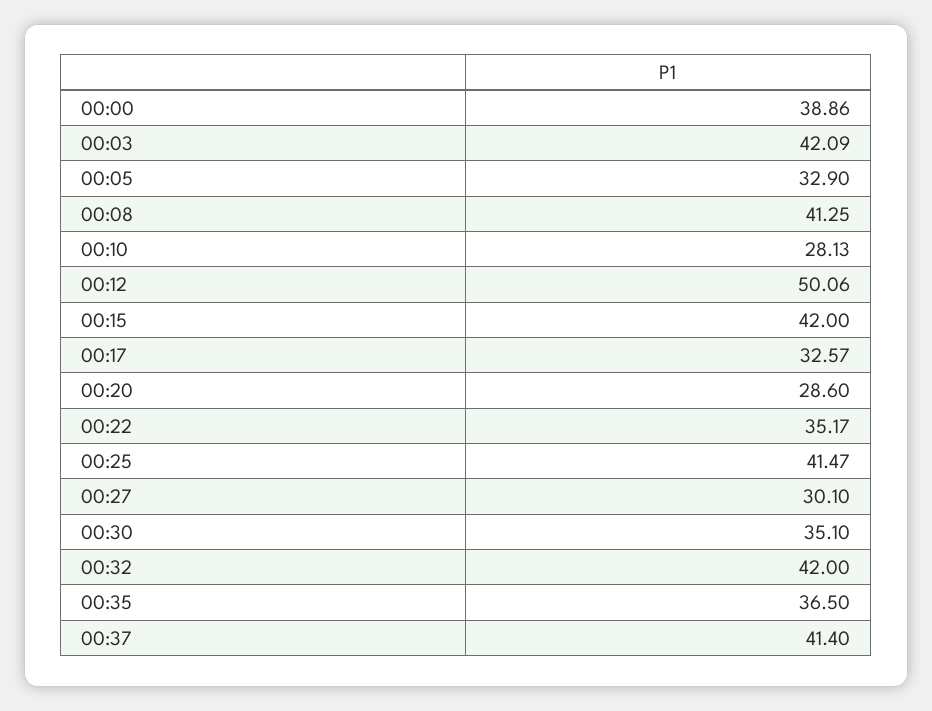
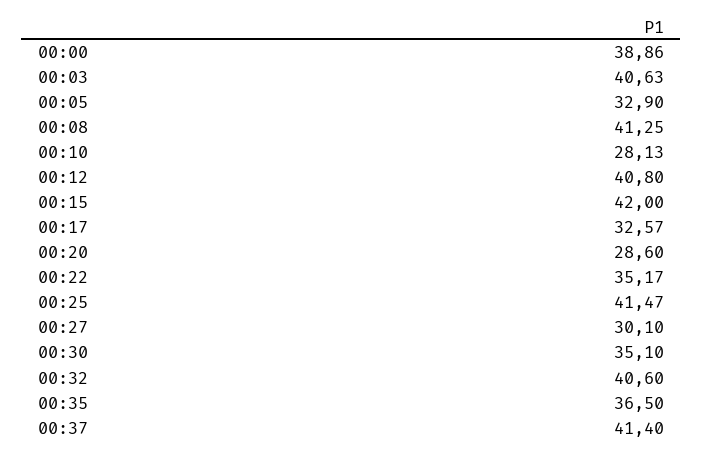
  {
    "00:00": 38.86,
-   "00:03": 42.09,
+   "00:03": 40.63,
    "00:05": 32.9,
    "00:08": 41.25,
    "00:10": 28.13,
-   "00:12": 50.06,
+   "00:12": 40.8,
    "00:15": 42,
    "00:17": 32.57,
    "00:20": 28.6,
    "00:22": 35.17,
    "00:25": 41.47,
    "00:27": 30.1,
    "00:30": 35.1,
-   "00:32": 42,
+   "00:32": 40.6,
    "00:35": 36.5,
    "00:37": 41.4
  }

